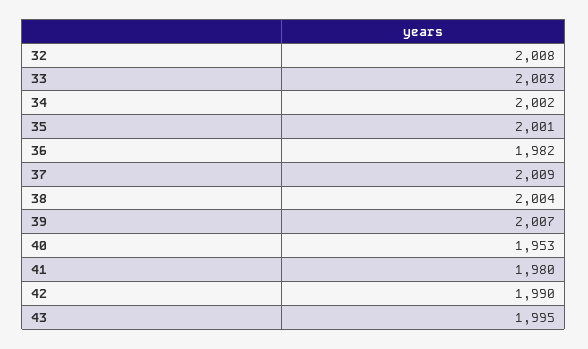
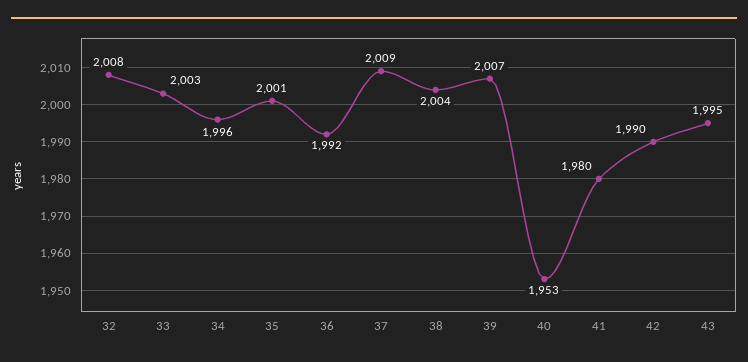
  {
    "32": 2008,
    "33": 2003,
-   "34": 2002,
+   "34": 1996,
    "35": 2001,
-   "36": 1982,
+   "36": 1992,
    "37": 2009,
    "38": 2004,
    "39": 2007,
    "40": 1953,
    "41": 1980,
    "42": 1990,
    "43": 1995
  }

